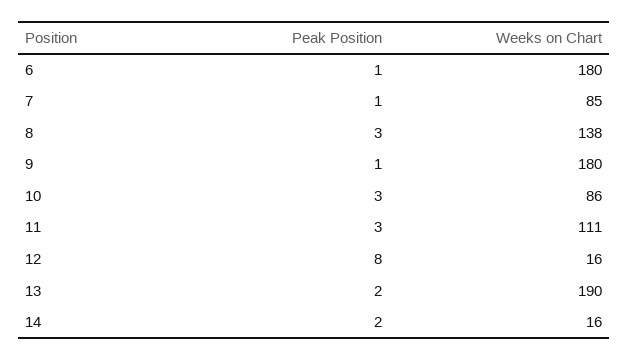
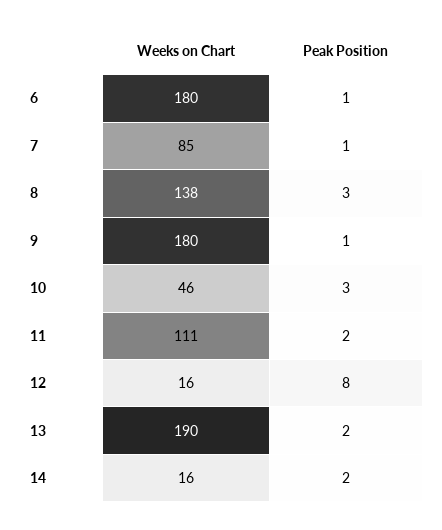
  {
    "Peak Position": {
      "6": 1,
      "7": 1,
      "8": 3,
      "9": 1,
      "10": 3,
-     "11": 3,
+     "11": 2,
      "12": 8,
      "13": 2,
      "14": 2
    },
    "Weeks on Chart": {
      "6": 180,
      "7": 85,
      "8": 138,
      "9": 180,
-     "10": 86,
+     "10": 46,
      "11": 111,
      "12": 16,
      "13": 190,
      "14": 16
    }
  }

